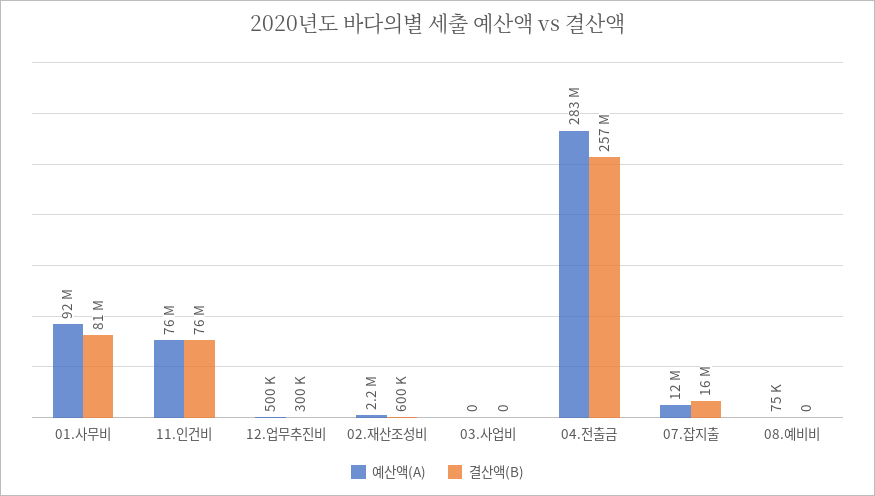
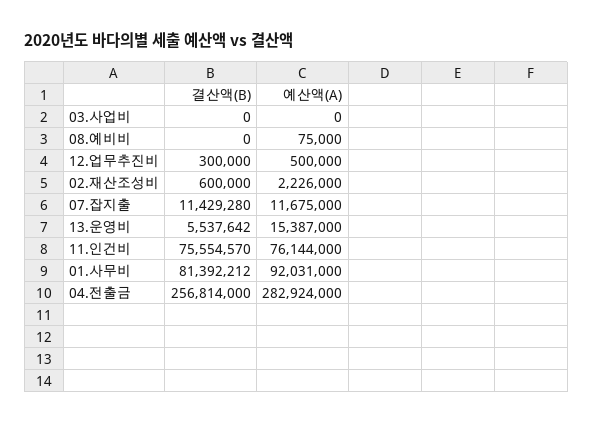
  {
    "예산액(A)": {
      "01.사무비": 92031000,
      "11.인건비": 76144000,
      "12.업무추진비": 500000,
      "02.재산조성비": 2226000,
      "03.사업비": 0,
      "04.전출금": 282924000,
      "07.잡지출": 11675000,
-     "08.예비비": 75000
+     "08.예비비": 75000,
+     "13.운영비": 15387000
    },
    "결산액(B)": {
      "01.사무비": 81392212,
      "11.인건비": 75554570,
      "12.업무추진비": 300000,
      "02.재산조성비": 600000,
      "03.사업비": 0,
      "04.전출금": 256814000,
-     "07.잡지출": 16000000,
+     "07.잡지출": 11429280,
-     "08.예비비": 0
+     "08.예비비": 0,
+     "13.운영비": 5537642
    }
  }

